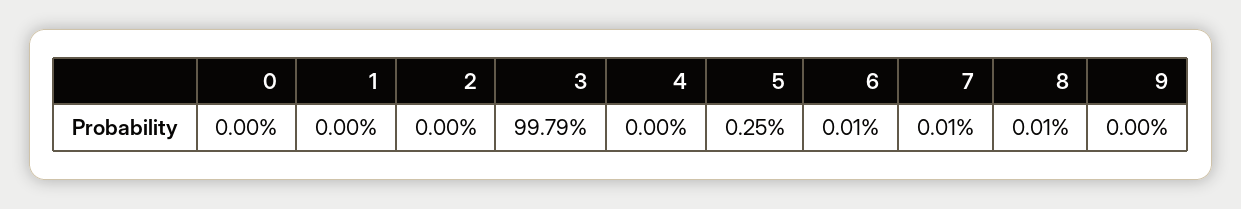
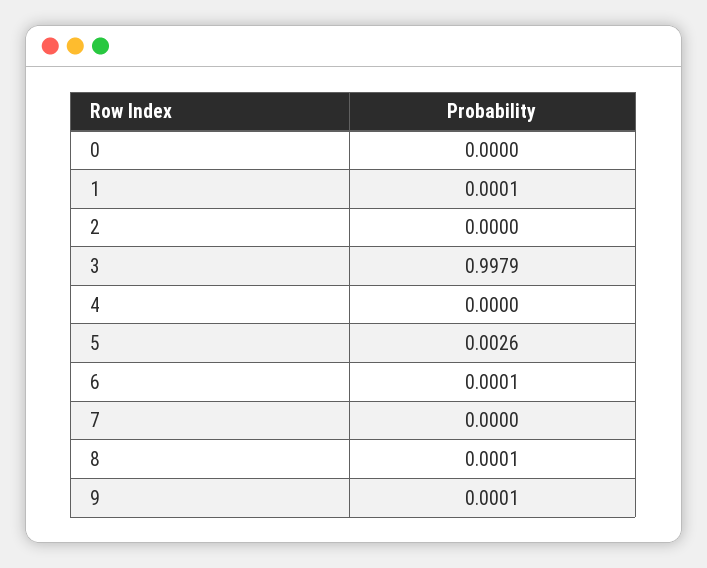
  {
    "0": 0,
-   "1": 0,
+   "1": 0.0001,
    "2": 0,
    "3": 0.9979,
    "4": 0,
-   "5": 0.0025,
+   "5": 0.0026,
    "6": 0.0001,
-   "7": 0.0001,
+   "7": 0,
    "8": 0.0001,
-   "9": 0
+   "9": 0.0001
  }

